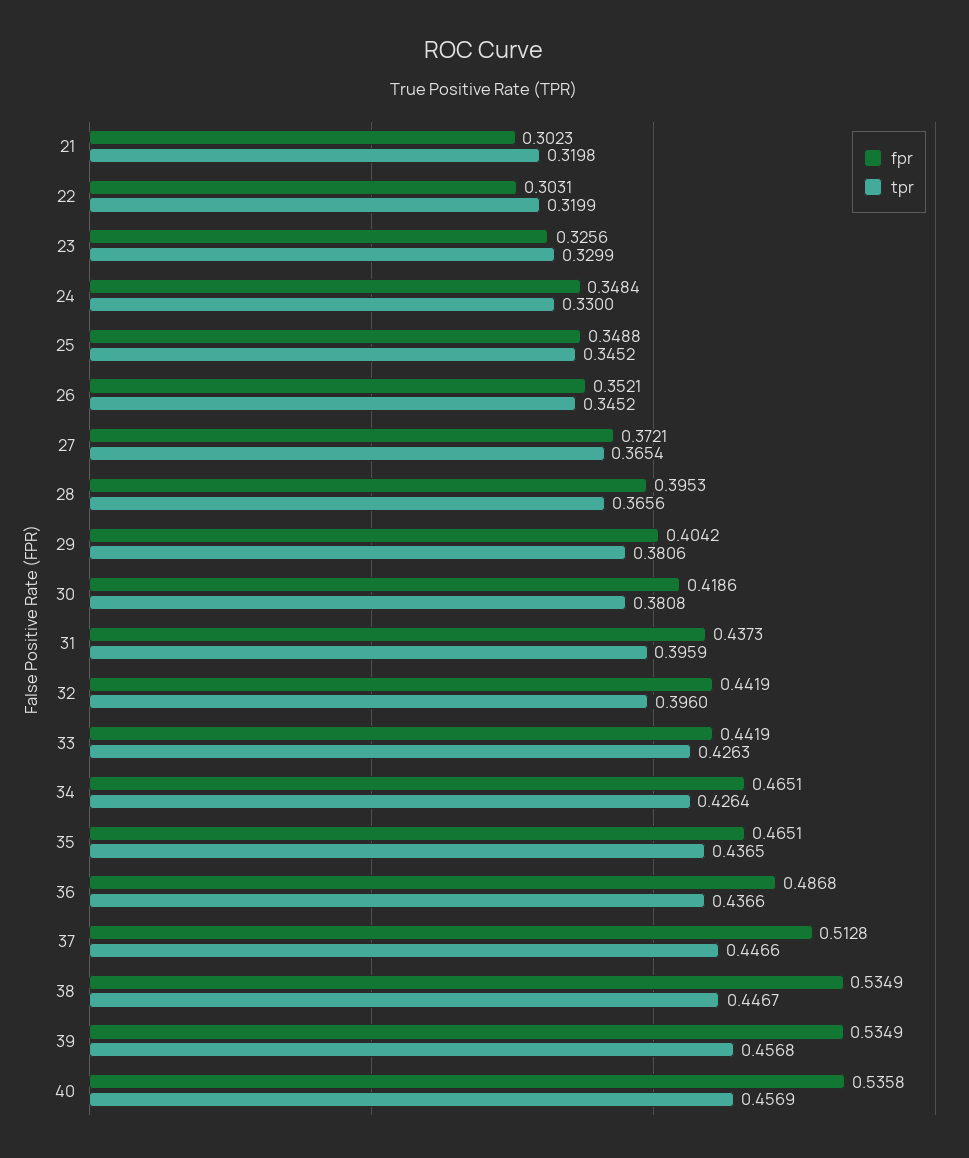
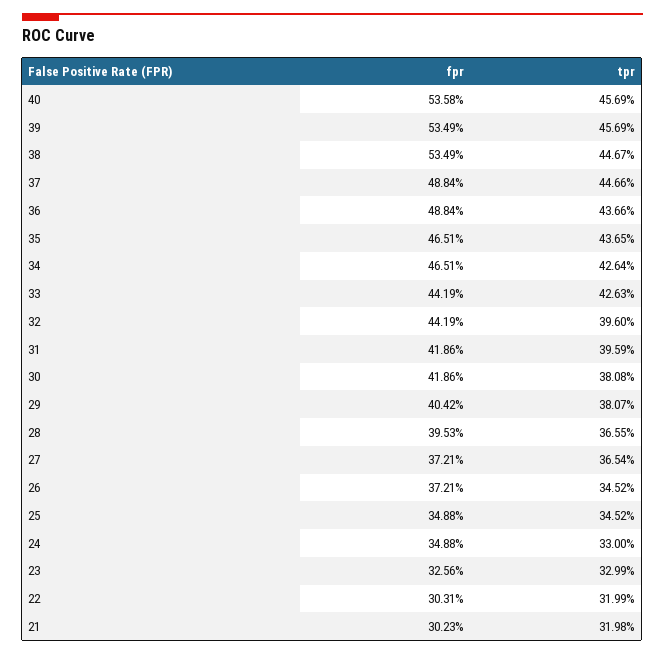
  {
    "fpr": {
      "21": 0.3023,
      "22": 0.3031,
      "23": 0.3256,
-     "24": 0.3484,
+     "24": 0.3488,
      "25": 0.3488,
-     "26": 0.3521,
+     "26": 0.3721,
      "27": 0.3721,
      "28": 0.3953,
      "29": 0.4042,
      "30": 0.4186,
-     "31": 0.4373,
+     "31": 0.4186,
      "32": 0.4419,
      "33": 0.4419,
      "34": 0.4651,
      "35": 0.4651,
-     "36": 0.4868,
+     "36": 0.4884,
-     "37": 0.5128,
+     "37": 0.4884,
      "38": 0.5349,
      "39": 0.5349,
      "40": 0.5358
    },
    "tpr": {
      "21": 0.3198,
      "22": 0.3199,
      "23": 0.3299,
      "24": 0.33,
      "25": 0.3452,
      "26": 0.3452,
      "27": 0.3654,
-     "28": 0.3656,
+     "28": 0.3655,
-     "29": 0.3806,
+     "29": 0.3807,
      "30": 0.3808,
      "31": 0.3959,
      "32": 0.396,
      "33": 0.4263,
      "34": 0.4264,
      "35": 0.4365,
      "36": 0.4366,
      "37": 0.4466,
      "38": 0.4467,
-     "39": 0.4568,
+     "39": 0.4569,
      "40": 0.4569
    }
  }

